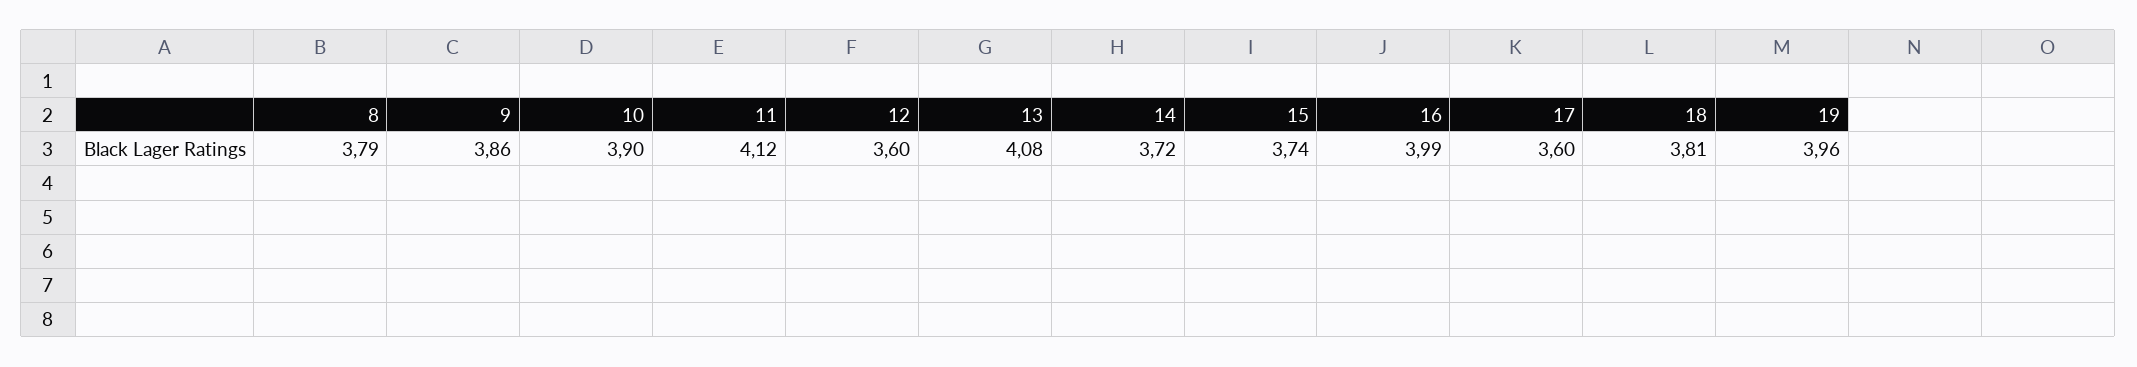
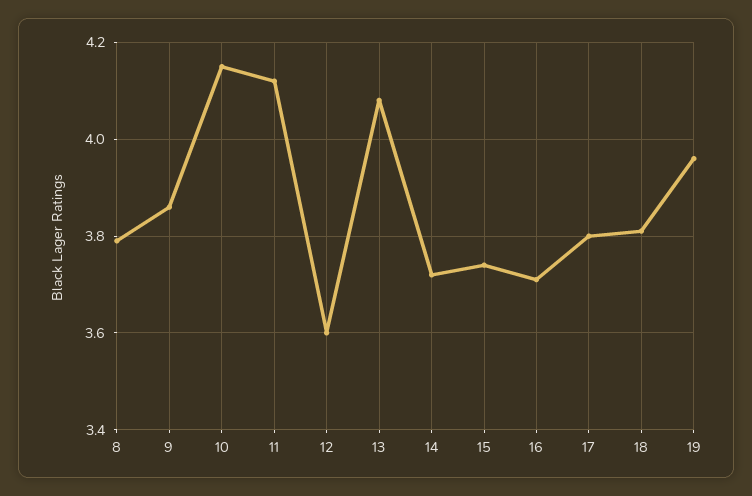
  {
    "8": 3.79,
    "9": 3.86,
-   "10": 3.9,
+   "10": 4.15,
    "11": 4.12,
    "12": 3.6,
    "13": 4.08,
    "14": 3.72,
    "15": 3.74,
-   "16": 3.99,
+   "16": 3.7,
-   "17": 3.6,
+   "17": 3.8,
    "18": 3.81,
    "19": 3.96
  }

